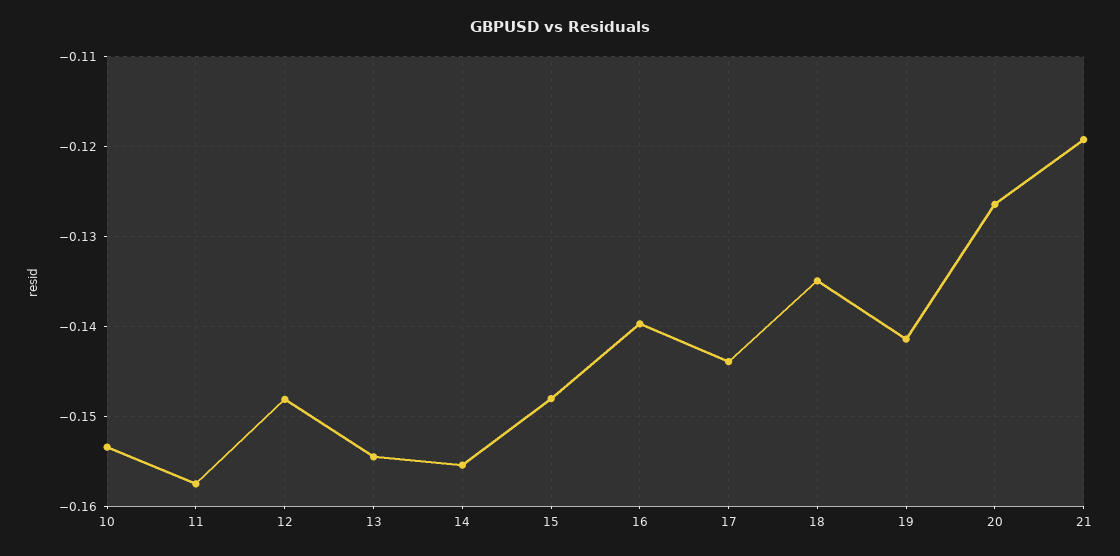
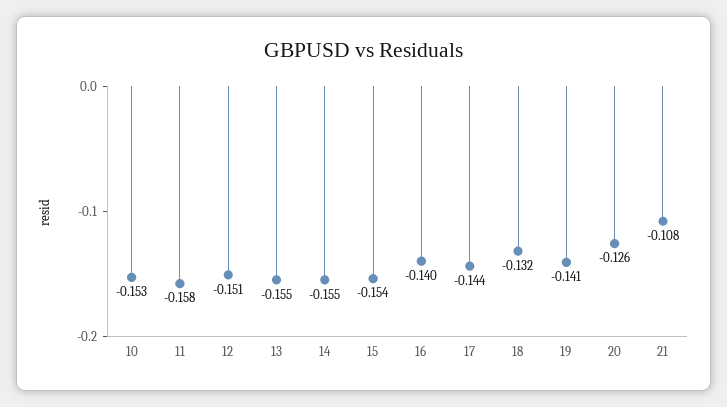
  {
    "10": -0.153,
    "11": -0.158,
-   "12": -0.148,
+   "12": -0.151,
    "13": -0.155,
    "14": -0.155,
-   "15": -0.148,
+   "15": -0.154,
    "16": -0.14,
    "17": -0.144,
-   "18": -0.135,
+   "18": -0.132,
    "19": -0.141,
    "20": -0.126,
-   "21": -0.119
+   "21": -0.108
  }

